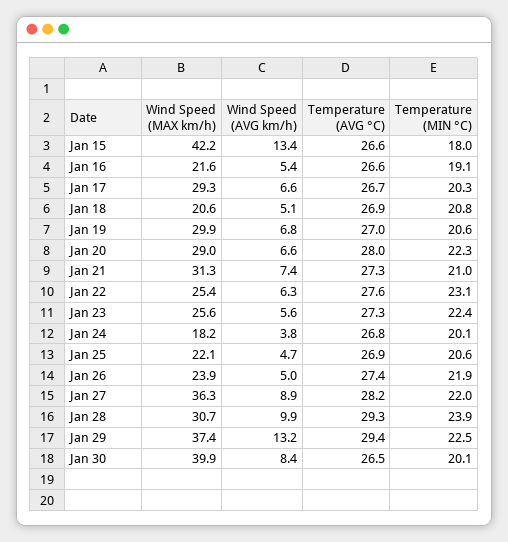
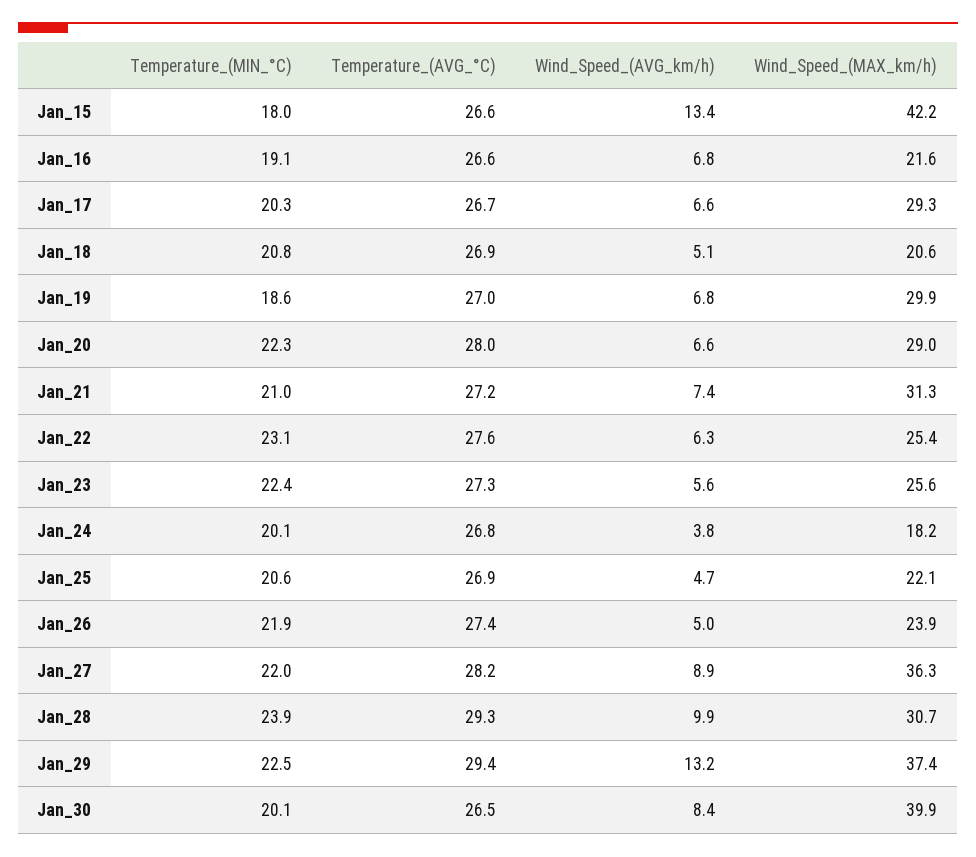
  {
    "Wind Speed (MAX km/h)": {
      "Jan 15": 42.2,
      "Jan 16": 21.6,
      "Jan 17": 29.3,
      "Jan 18": 20.6,
      "Jan 19": 29.9,
      "Jan 20": 29,
      "Jan 21": 31.3,
      "Jan 22": 25.4,
      "Jan 23": 25.6,
      "Jan 24": 18.2,
      "Jan 25": 22.1,
      "Jan 26": 23.9,
      "Jan 27": 36.3,
      "Jan 28": 30.7,
      "Jan 29": 37.4,
      "Jan 30": 39.9
    },
    "Wind Speed (AVG km/h)": {
      "Jan 15": 13.4,
-     "Jan 16": 5.4,
+     "Jan 16": 6.8,
      "Jan 17": 6.6,
      "Jan 18": 5.1,
      "Jan 19": 6.8,
      "Jan 20": 6.6,
      "Jan 21": 7.4,
      "Jan 22": 6.3,
      "Jan 23": 5.6,
      "Jan 24": 3.8,
      "Jan 25": 4.7,
      "Jan 26": 5,
      "Jan 27": 8.9,
      "Jan 28": 9.9,
      "Jan 29": 13.2,
      "Jan 30": 8.4
    },
    "Temperature (AVG °C)": {
      "Jan 15": 26.6,
      "Jan 16": 26.6,
      "Jan 17": 26.7,
      "Jan 18": 26.9,
      "Jan 19": 27,
      "Jan 20": 28,
-     "Jan 21": 27.3,
+     "Jan 21": 27.2,
      "Jan 22": 27.6,
      "Jan 23": 27.3,
      "Jan 24": 26.8,
      "Jan 25": 26.9,
      "Jan 26": 27.4,
      "Jan 27": 28.2,
      "Jan 28": 29.3,
      "Jan 29": 29.4,
      "Jan 30": 26.5
    },
    "Temperature (MIN °C)": {
      "Jan 15": 18,
      "Jan 16": 19.1,
      "Jan 17": 20.3,
      "Jan 18": 20.8,
-     "Jan 19": 20.6,
+     "Jan 19": 18.6,
      "Jan 20": 22.3,
      "Jan 21": 21,
      "Jan 22": 23.1,
      "Jan 23": 22.4,
      "Jan 24": 20.1,
      "Jan 25": 20.6,
      "Jan 26": 21.9,
      "Jan 27": 22,
      "Jan 28": 23.9,
      "Jan 29": 22.5,
      "Jan 30": 20.1
    }
  }

